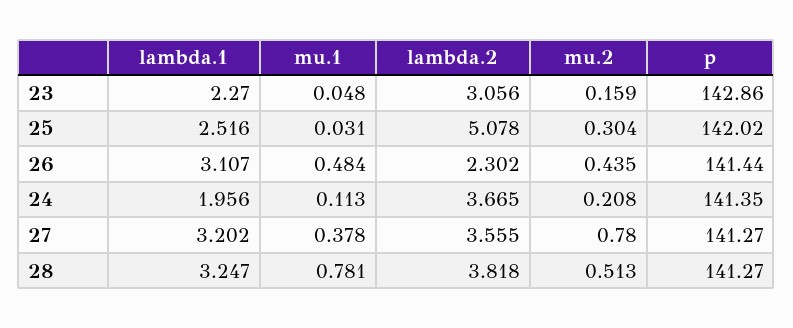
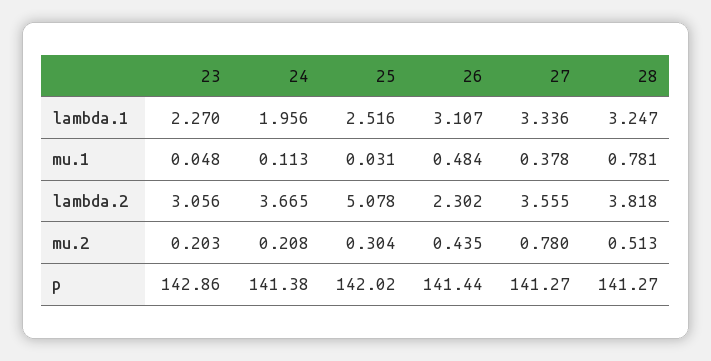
  {
    "lambda.1": {
      "23": 2.27,
      "25": 2.516,
      "26": 3.107,
      "24": 1.956,
-     "27": 3.202,
+     "27": 3.336,
      "28": 3.247
    },
    "mu.1": {
      "23": 0.048,
      "25": 0.031,
      "26": 0.484,
      "24": 0.113,
      "27": 0.378,
      "28": 0.781
    },
    "lambda.2": {
      "23": 3.056,
      "25": 5.078,
      "26": 2.302,
      "24": 3.665,
      "27": 3.555,
      "28": 3.818
    },
    "mu.2": {
-     "23": 0.159,
+     "23": 0.203,
      "25": 0.304,
      "26": 0.435,
      "24": 0.208,
      "27": 0.78,
      "28": 0.513
    },
    "p": {
      "23": 142.86,
      "25": 142.02,
      "26": 141.44,
-     "24": 141.35,
+     "24": 141.38,
      "27": 141.27,
      "28": 141.27
    }
  }

